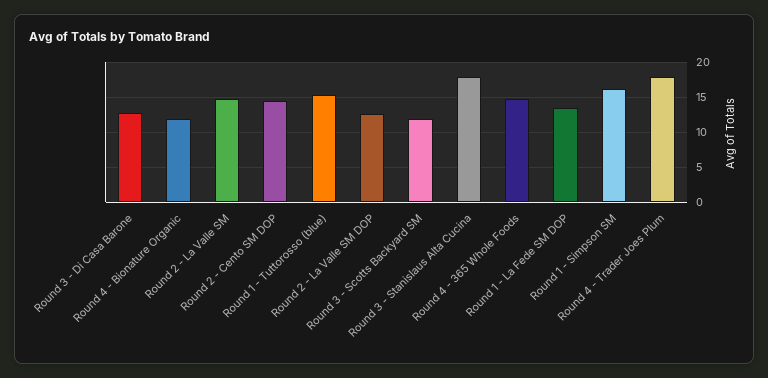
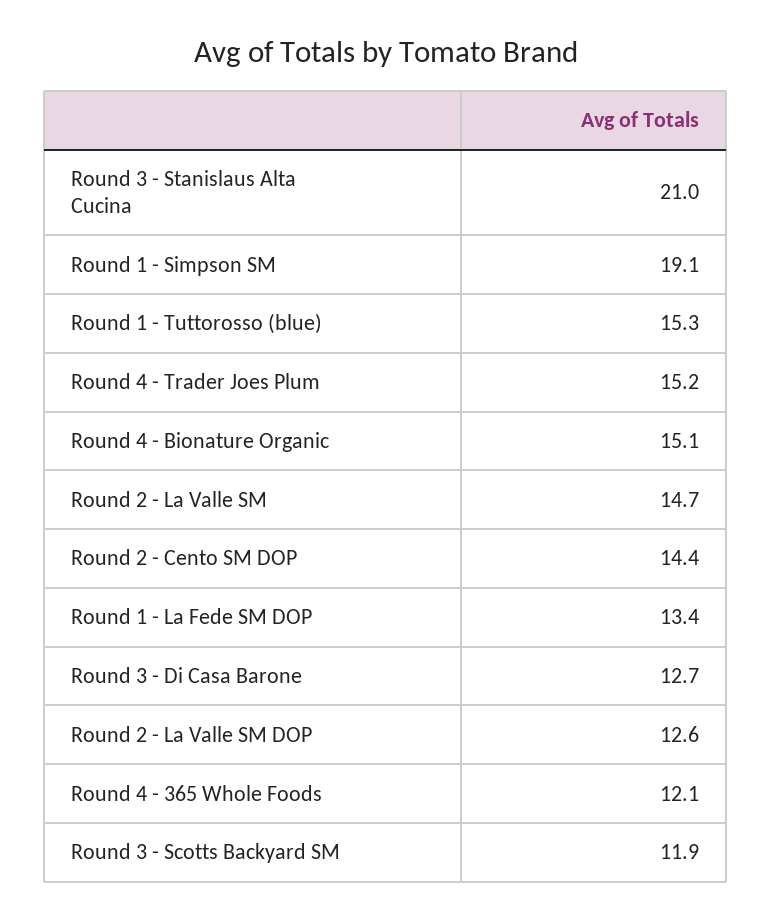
  {
    "Round 3 - Di Casa Barone": 12.7,
-   "Round 4 - Bionature Organic": 12,
+   "Round 4 - Bionature Organic": 15.1,
    "Round 2 - La Valle SM": 14.7,
    "Round 2 - Cento SM DOP": 14.4,
    "Round 1 - Tuttorosso (blue)": 15.3,
    "Round 2 - La Valle SM DOP": 12.6,
    "Round 3 - Scotts Backyard SM": 11.9,
-   "Round 3 - Stanislaus Alta Cucina": 18,
+   "Round 3 - Stanislaus Alta Cucina": 21,
-   "Round 4 - 365 Whole Foods": 15,
+   "Round 4 - 365 Whole Foods": 12.1,
    "Round 1 - La Fede SM DOP": 13.4,
-   "Round 1 - Simpson SM": 16,
+   "Round 1 - Simpson SM": 19.1,
-   "Round 4 - Trader Joes Plum": 18
+   "Round 4 - Trader Joes Plum": 15.2
  }

